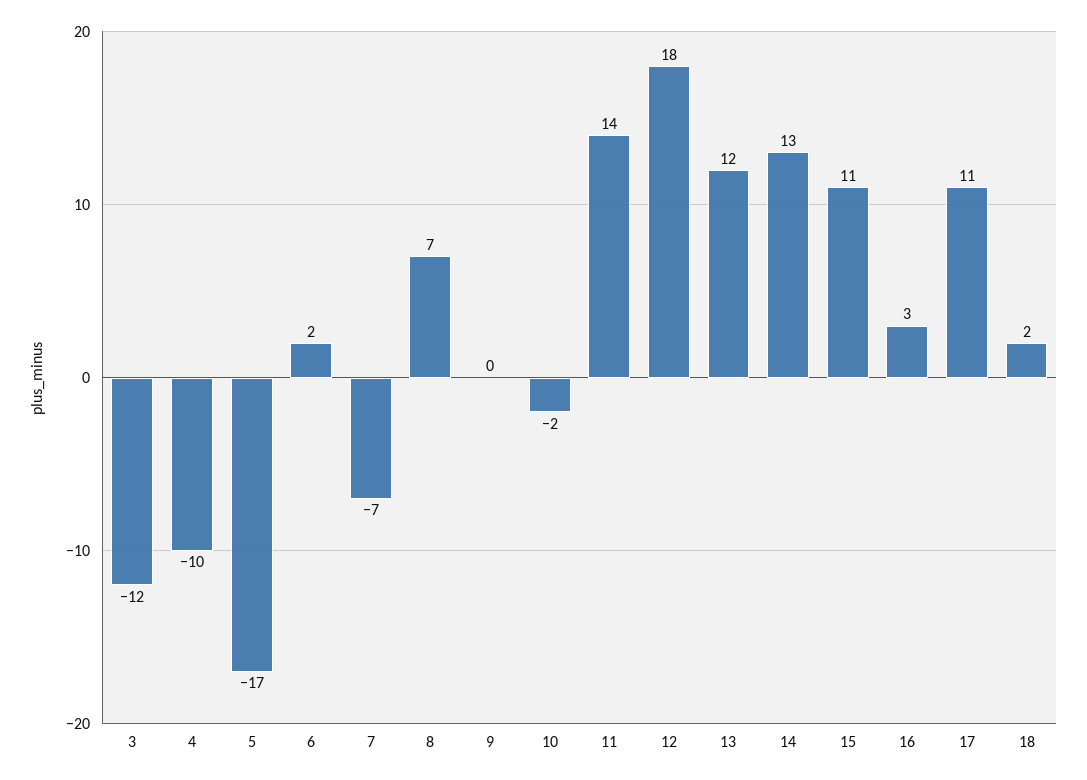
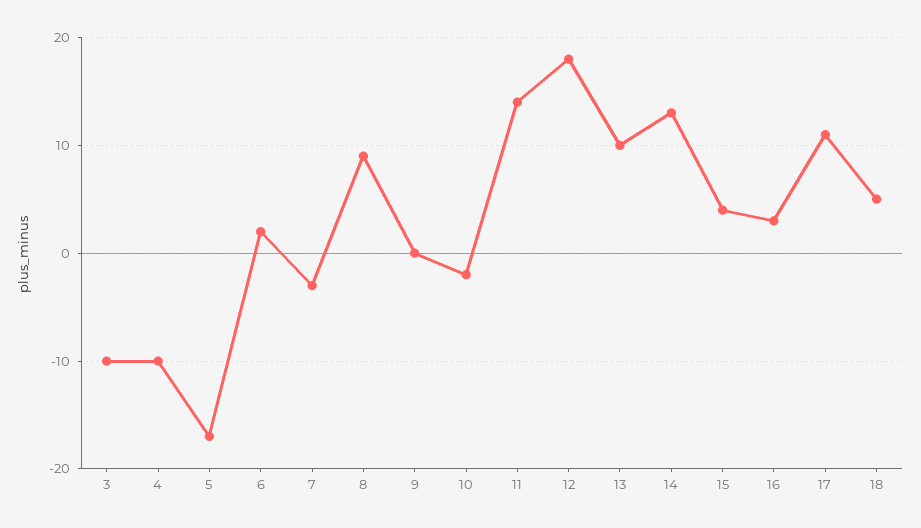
  {
-   "3": -12,
+   "3": -10,
    "4": -10,
    "5": -17,
    "6": 2,
-   "7": -7,
+   "7": -3,
-   "8": 7,
+   "8": 9,
    "9": 0,
    "10": -2,
    "11": 14,
    "12": 18,
-   "13": 12,
+   "13": 10,
    "14": 13,
-   "15": 11,
+   "15": 4,
    "16": 3,
    "17": 11,
-   "18": 2
+   "18": 5
  }

